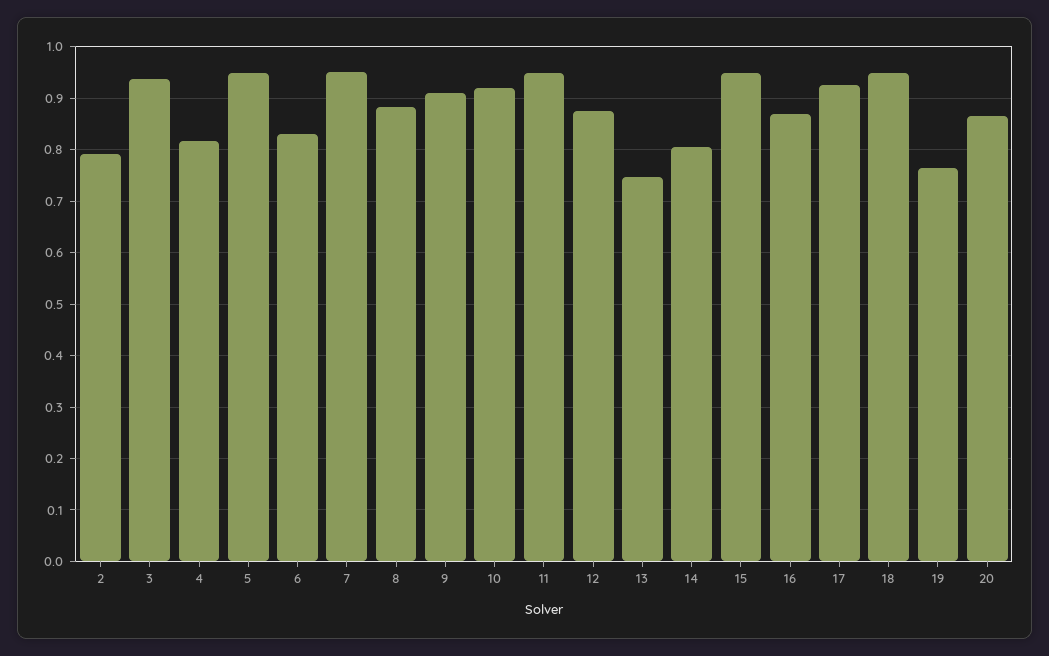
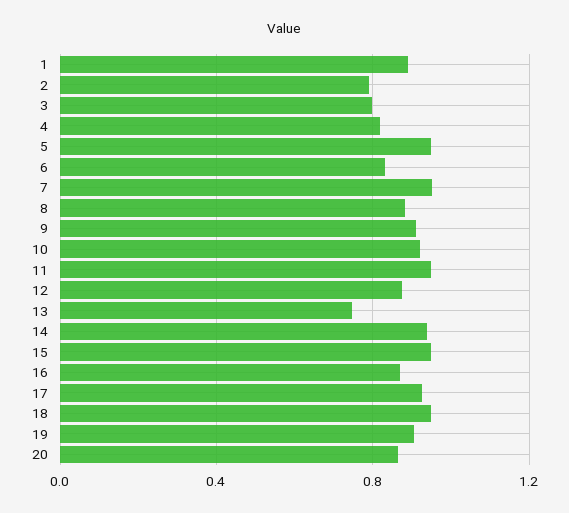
  {
    "2": 0.8,
-   "3": 0.94,
+   "3": 0.8,
    "4": 0.82,
    "5": 0.94,
    "6": 0.84,
    "7": 0.96,
    "8": 0.88,
    "9": 0.9,
    "10": 0.92,
    "11": 0.94,
    "12": 0.88,
    "13": 0.74,
-   "14": 0.8,
+   "14": 0.95,
    "15": 0.94,
    "16": 0.86,
    "17": 0.92,
    "18": 0.94,
-   "19": 0.76,
+   "19": 0.9,
-   "20": 0.86
+   "20": 0.86,
+   "1": 0.9
  }

